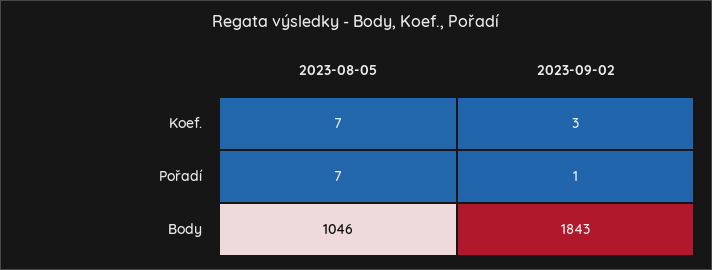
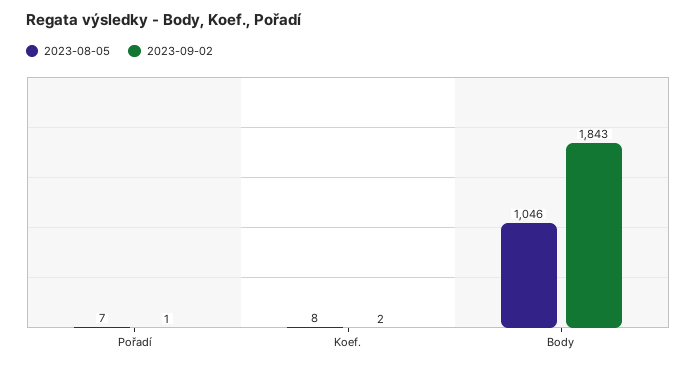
  {
    "2023-08-05": {
-     "Koef.": 7,
+     "Koef.": 8,
      "Pořadí": 7,
      "Body": 1046
    },
    "2023-09-02": {
-     "Koef.": 3,
+     "Koef.": 2,
      "Pořadí": 1,
      "Body": 1843
    }
  }

